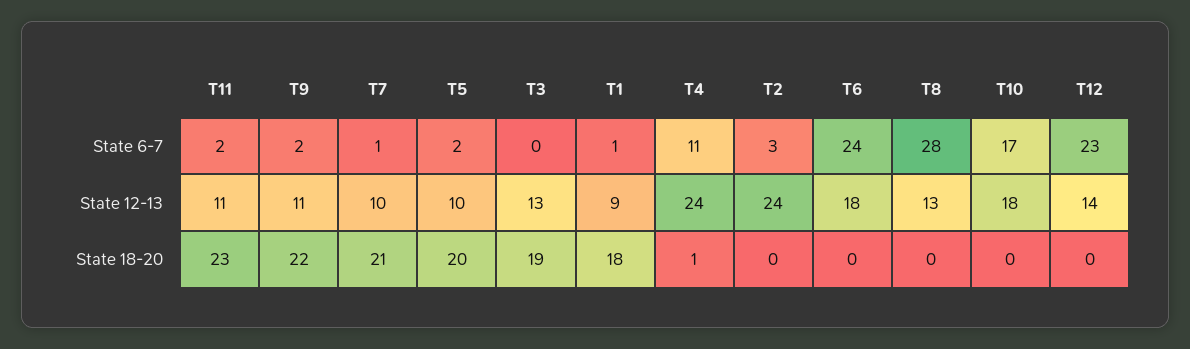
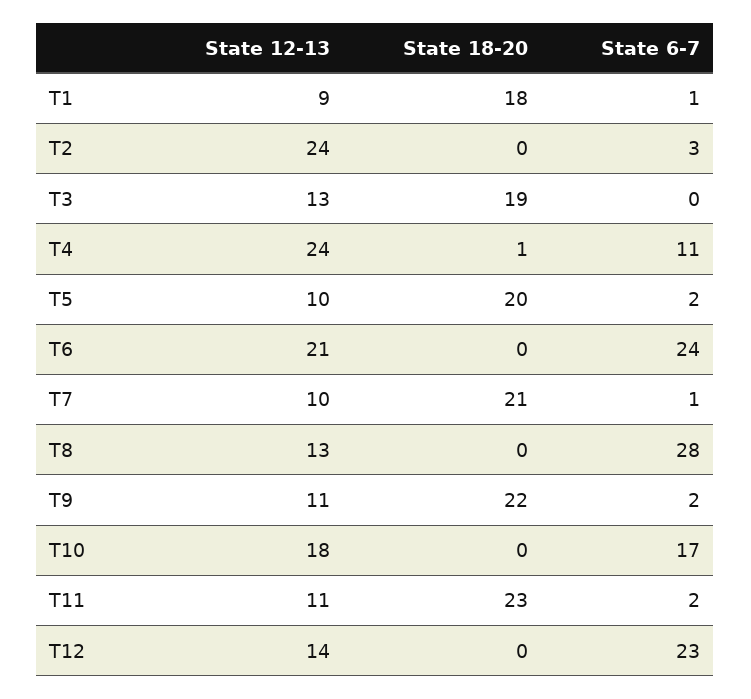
  {
    "T11": {
      "State 6-7": 2,
      "State 12-13": 11,
      "State 18-20": 23
    },
    "T9": {
      "State 6-7": 2,
      "State 12-13": 11,
      "State 18-20": 22
    },
    "T7": {
      "State 6-7": 1,
      "State 12-13": 10,
      "State 18-20": 21
    },
    "T5": {
      "State 6-7": 2,
      "State 12-13": 10,
      "State 18-20": 20
    },
    "T3": {
      "State 6-7": 0,
      "State 12-13": 13,
      "State 18-20": 19
    },
    "T1": {
      "State 6-7": 1,
      "State 12-13": 9,
      "State 18-20": 18
    },
    "T4": {
      "State 6-7": 11,
      "State 12-13": 24,
      "State 18-20": 1
    },
    "T2": {
      "State 6-7": 3,
      "State 12-13": 24,
      "State 18-20": 0
    },
    "T6": {
      "State 6-7": 24,
-     "State 12-13": 18,
+     "State 12-13": 21,
      "State 18-20": 0
    },
    "T8": {
      "State 6-7": 28,
      "State 12-13": 13,
      "State 18-20": 0
    },
    "T10": {
      "State 6-7": 17,
      "State 12-13": 18,
      "State 18-20": 0
    },
    "T12": {
      "State 6-7": 23,
      "State 12-13": 14,
      "State 18-20": 0
    }
  }

